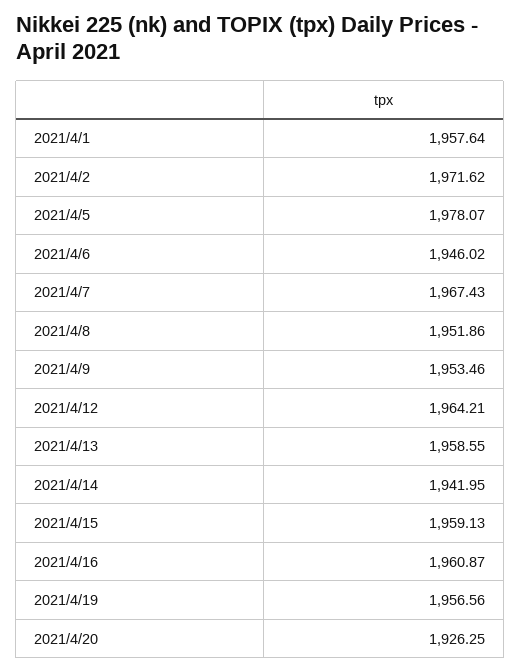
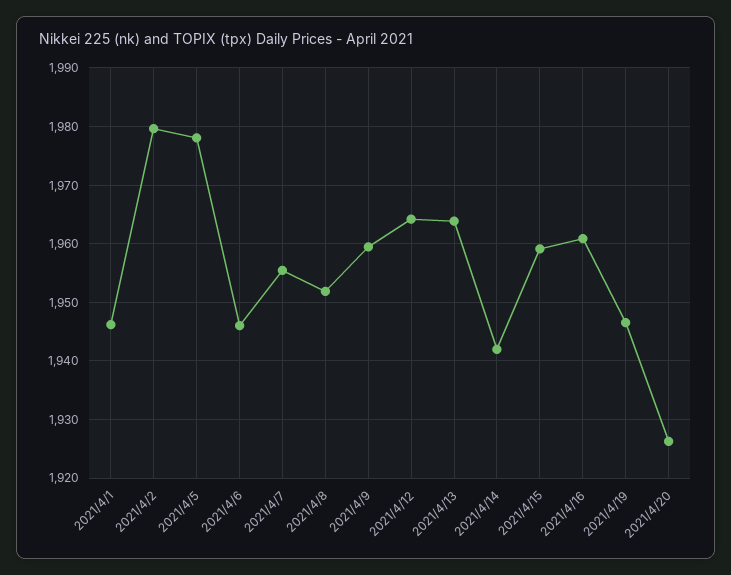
  {
-   "2021/4/1": 1957.64,
+   "2021/4/1": 1946,
-   "2021/4/2": 1971.62,
+   "2021/4/2": 1980,
    "2021/4/5": 1978.07,
    "2021/4/6": 1946.02,
-   "2021/4/7": 1967.43,
+   "2021/4/7": 1956,
    "2021/4/8": 1951.86,
-   "2021/4/9": 1953.46,
+   "2021/4/9": 1960,
    "2021/4/12": 1964.21,
-   "2021/4/13": 1958.55,
+   "2021/4/13": 1964,
    "2021/4/14": 1941.95,
    "2021/4/15": 1959.13,
    "2021/4/16": 1960.87,
-   "2021/4/19": 1956.56,
+   "2021/4/19": 1946,
    "2021/4/20": 1926.25
  }

